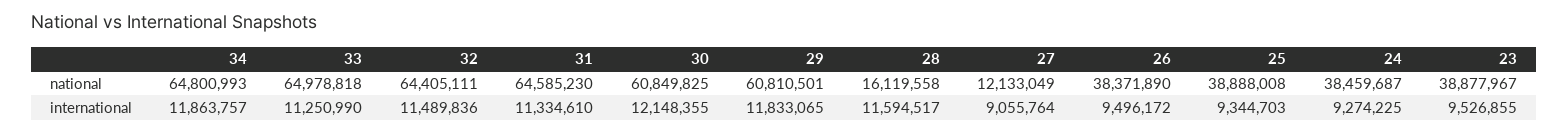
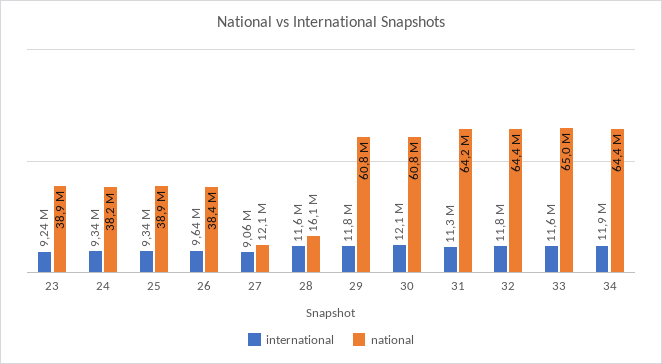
  {
    "national": {
-     "34": 64800993,
+     "34": 64400000,
      "33": 64978818,
      "32": 64405111,
-     "31": 64585230,
+     "31": 64200000,
      "30": 60849825,
      "29": 60810501,
      "28": 16119558,
      "27": 12133049,
      "26": 38371890,
      "25": 38888008,
-     "24": 38459687,
+     "24": 38200000,
      "23": 38877967
    },
    "international": {
      "34": 11863757,
-     "33": 11250990,
+     "33": 11600000,
-     "32": 11489836,
+     "32": 11800000,
      "31": 11334610,
      "30": 12148355,
      "29": 11833065,
      "28": 11594517,
      "27": 9055764,
-     "26": 9496172,
+     "26": 9640000,
      "25": 9344703,
-     "24": 9274225,
+     "24": 9340000,
-     "23": 9526855
+     "23": 9240000
    }
  }

